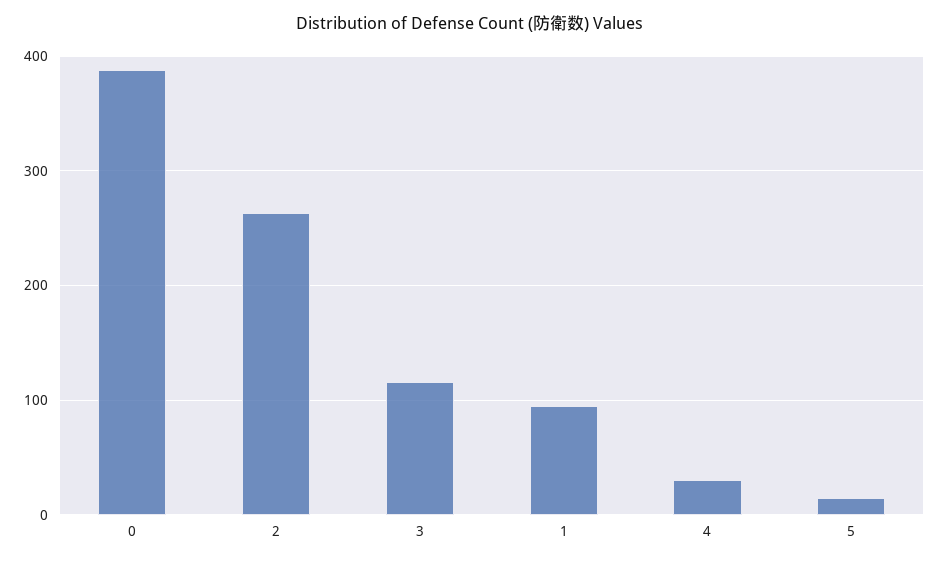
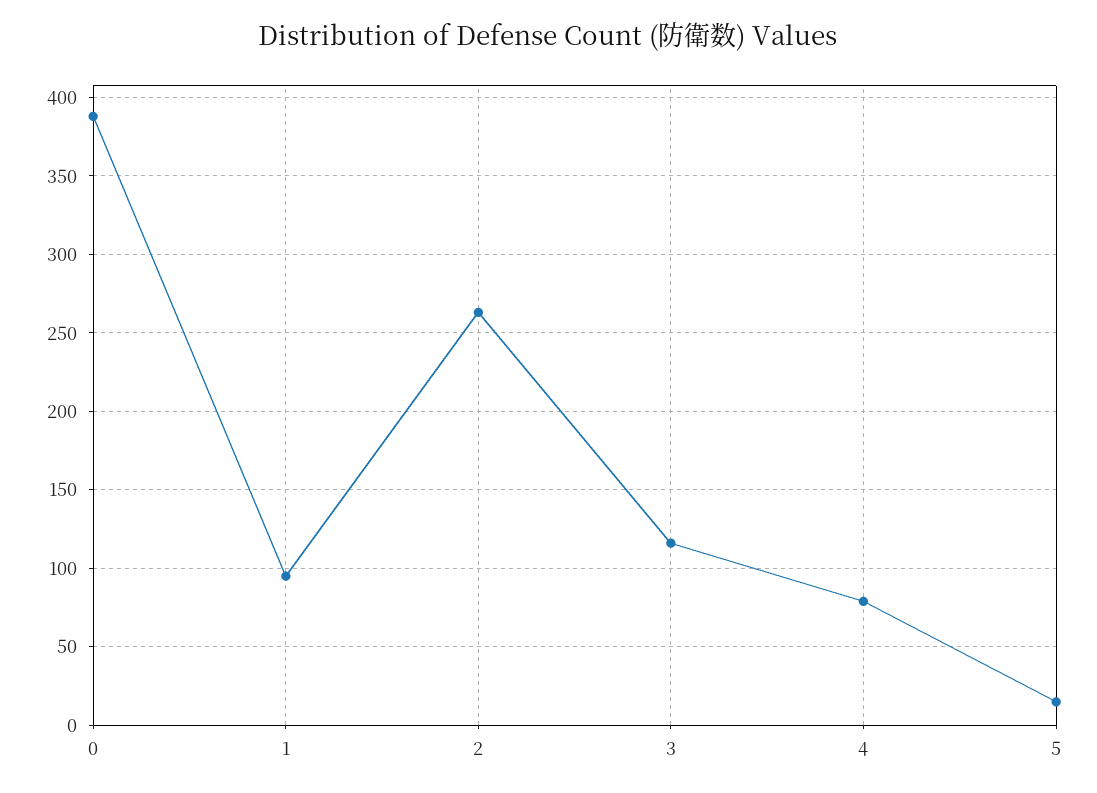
  {
    "0": 390,
    "2": 265,
    "3": 115,
    "1": 95,
-   "4": 30,
+   "4": 80,
    "5": 15
  }

